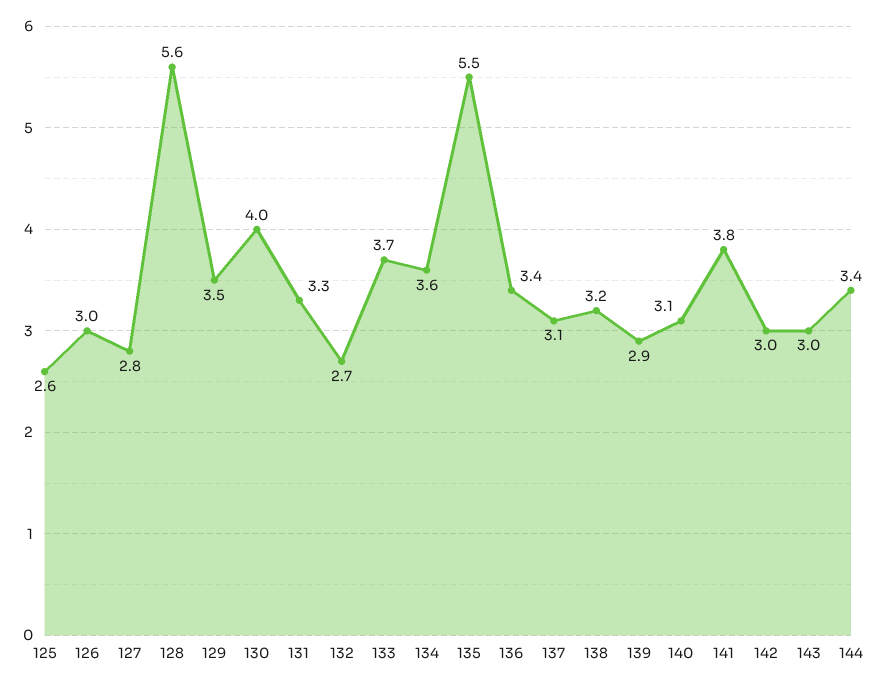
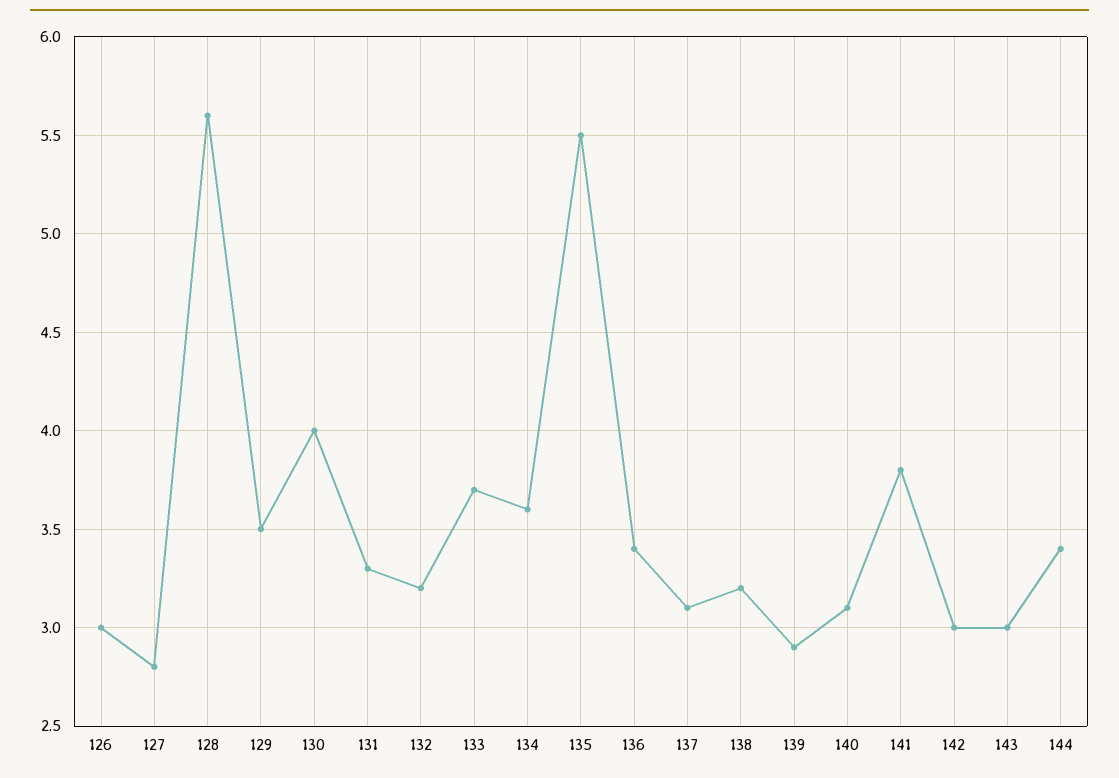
  {
-   "125": 2.6,
    "126": 3,
    "127": 2.8,
    "128": 5.6,
    "129": 3.5,
    "130": 4,
    "131": 3.3,
-   "132": 2.7,
+   "132": 3.2,
    "133": 3.7,
    "134": 3.6,
    "135": 5.5,
    "136": 3.4,
    "137": 3.1,
    "138": 3.2,
    "139": 2.9,
    "140": 3.1,
    "141": 3.8,
    "142": 3,
    "143": 3,
    "144": 3.4
  }

